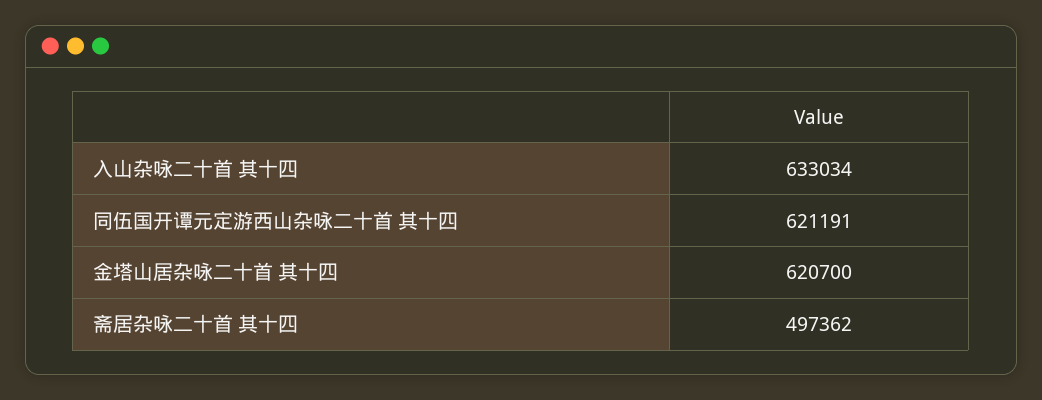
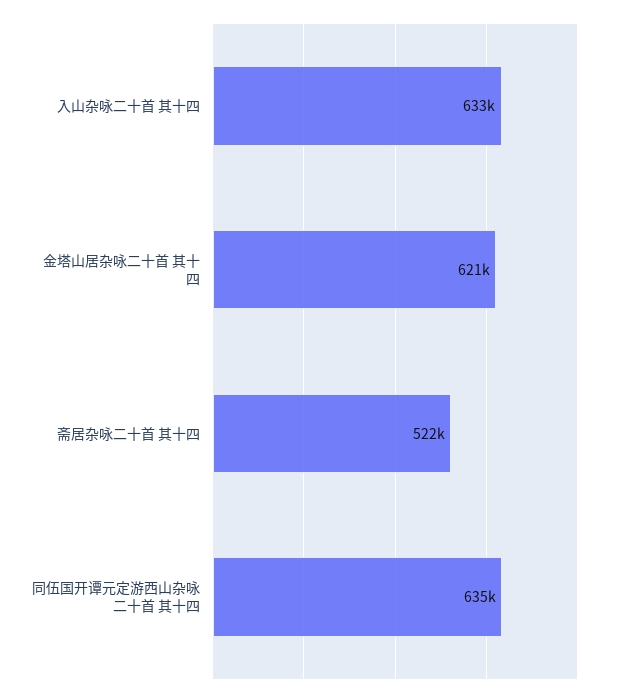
  {
    "入山杂咏二十首 其十四": 633034,
-   "同伍国开谭元定游西山杂咏二十首 其十四": 621191,
+   "同伍国开谭元定游西山杂咏二十首 其十四": 635000,
    "金塔山居杂咏二十首 其十四": 620700,
-   "斋居杂咏二十首 其十四": 497362
+   "斋居杂咏二十首 其十四": 522000
  }

